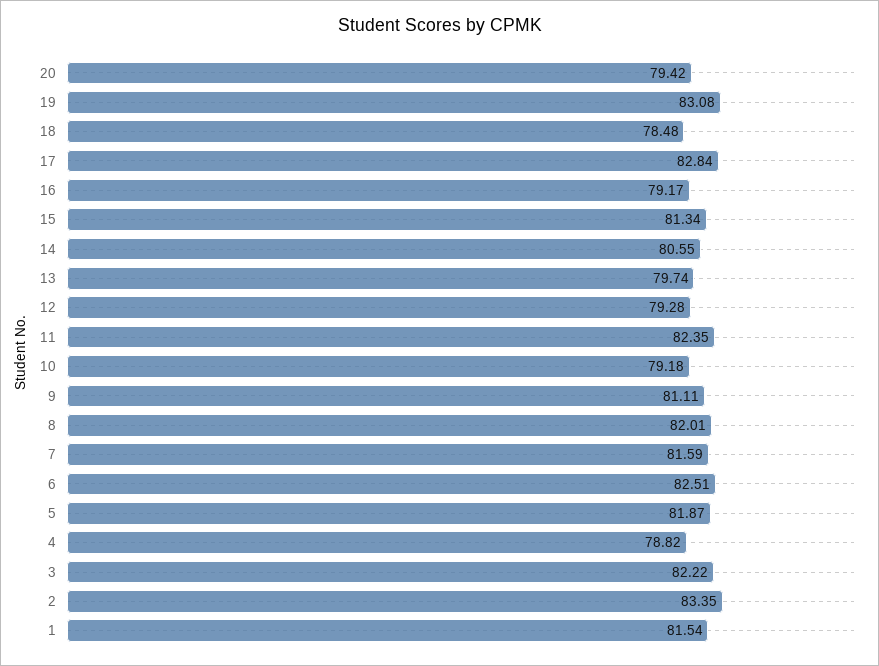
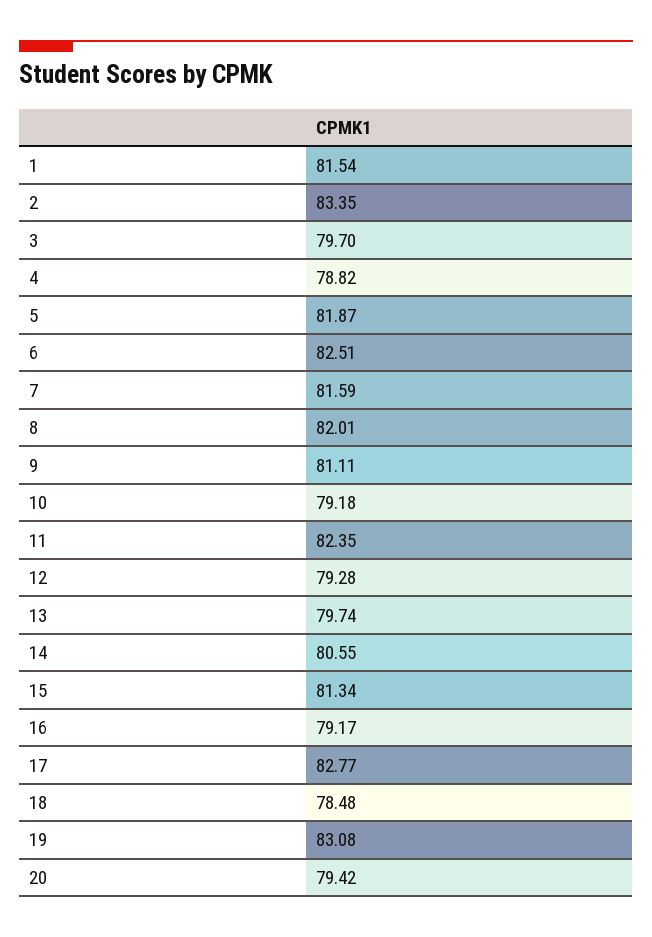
  {
    "20": 79.42,
    "19": 83.08,
    "18": 78.48,
-   "17": 82.84,
+   "17": 82.77,
    "16": 79.17,
    "15": 81.34,
    "14": 80.55,
    "13": 79.74,
    "12": 79.28,
    "11": 82.35,
    "10": 79.18,
    "9": 81.11,
    "8": 82.01,
    "7": 81.59,
    "6": 82.51,
    "5": 81.87,
    "4": 78.82,
-   "3": 82.22,
+   "3": 79.7,
    "2": 83.35,
    "1": 81.54
  }

